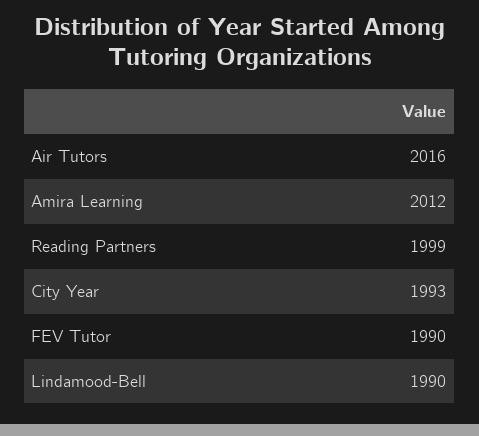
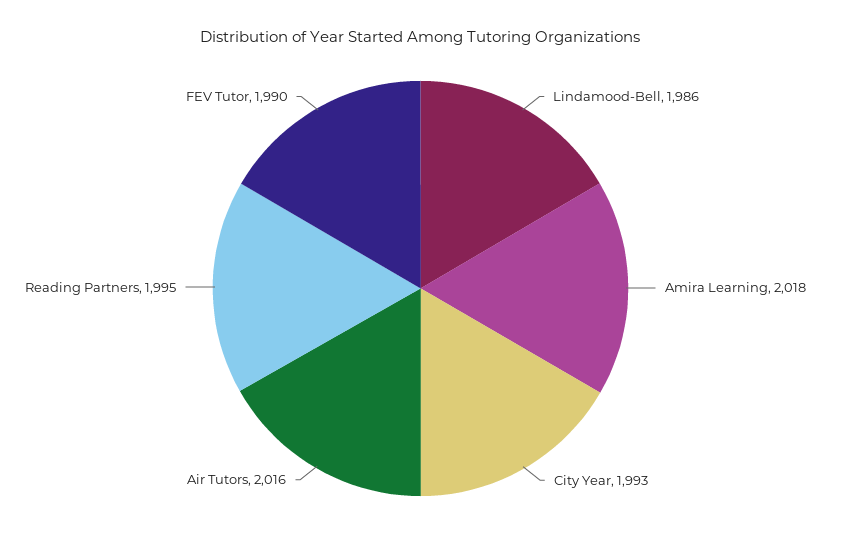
  {
    "Air Tutors": 2016,
-   "Amira Learning": 2012,
+   "Amira Learning": 2018,
-   "Reading Partners": 1999,
+   "Reading Partners": 1995,
    "City Year": 1993,
    "FEV Tutor": 1990,
-   "Lindamood-Bell": 1990
+   "Lindamood-Bell": 1986
  }

